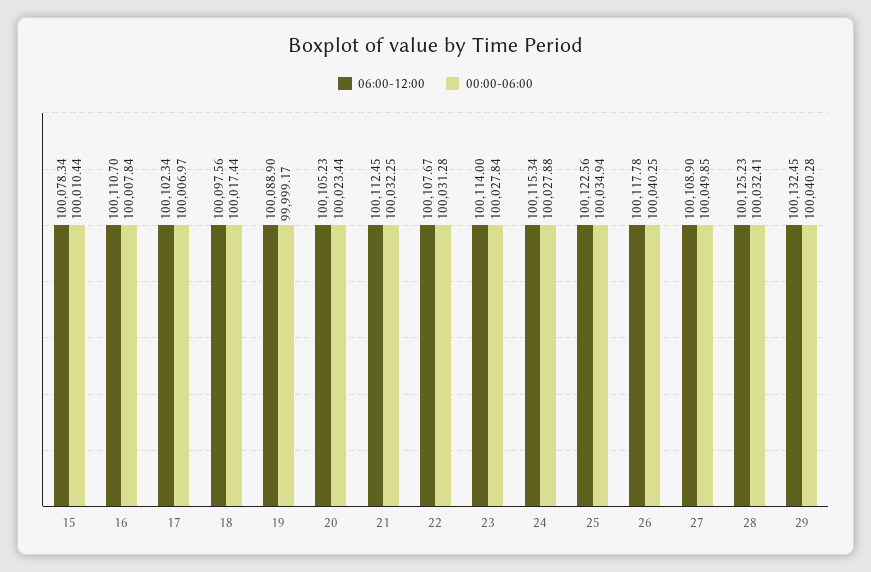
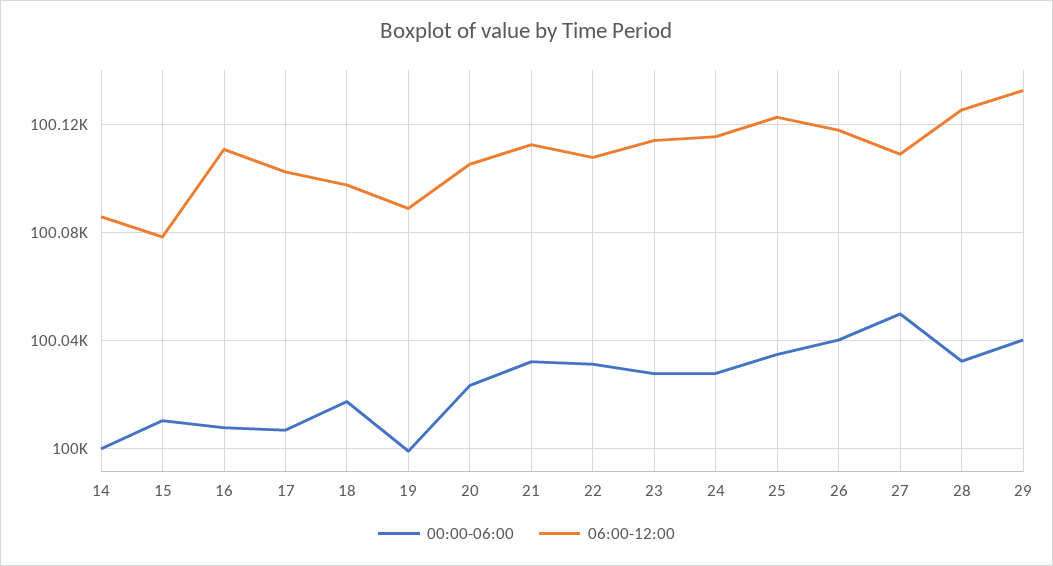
  {
    "06:00-12:00": {
      "15": 100078.34,
      "16": 100110.7,
      "17": 100102.34,
      "18": 100097.56,
      "19": 100088.9,
      "20": 100105.23,
      "21": 100112.45,
      "22": 100107.67,
      "23": 100114,
      "24": 100115.34,
      "25": 100122.56,
      "26": 100117.78,
      "27": 100108.9,
      "28": 100125.23,
-     "29": 100132.45
+     "29": 100132.45,
+     "14": 100085
    },
    "00:00-06:00": {
      "15": 100010.44,
      "16": 100007.84,
      "17": 100006.97,
      "18": 100017.44,
      "19": 99999.17,
      "20": 100023.44,
      "21": 100032.25,
      "22": 100031.28,
      "23": 100027.84,
      "24": 100027.88,
      "25": 100034.94,
      "26": 100040.25,
      "27": 100049.85,
      "28": 100032.41,
-     "29": 100040.28
+     "29": 100040.28,
+     "14": 100000
    }
  }

